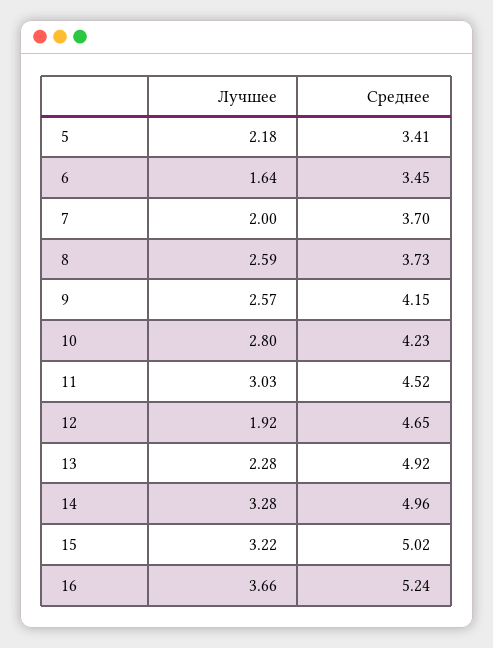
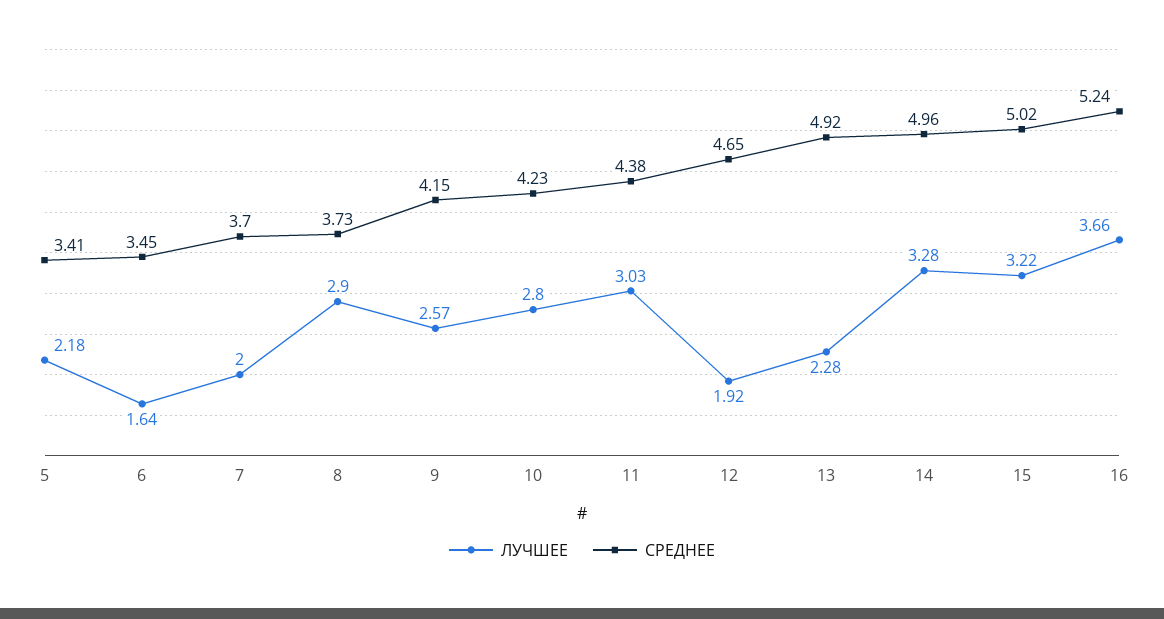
  {
    "Лучшее": {
      "5": 2.18,
      "6": 1.64,
      "7": 2,
-     "8": 2.59,
+     "8": 2.9,
      "9": 2.57,
      "10": 2.8,
      "11": 3.03,
      "12": 1.92,
      "13": 2.28,
      "14": 3.28,
      "15": 3.22,
      "16": 3.66
    },
    "Среднее": {
      "5": 3.41,
      "6": 3.45,
      "7": 3.7,
      "8": 3.73,
      "9": 4.15,
      "10": 4.23,
-     "11": 4.52,
+     "11": 4.38,
      "12": 4.65,
      "13": 4.92,
      "14": 4.96,
      "15": 5.02,
      "16": 5.24
    }
  }

